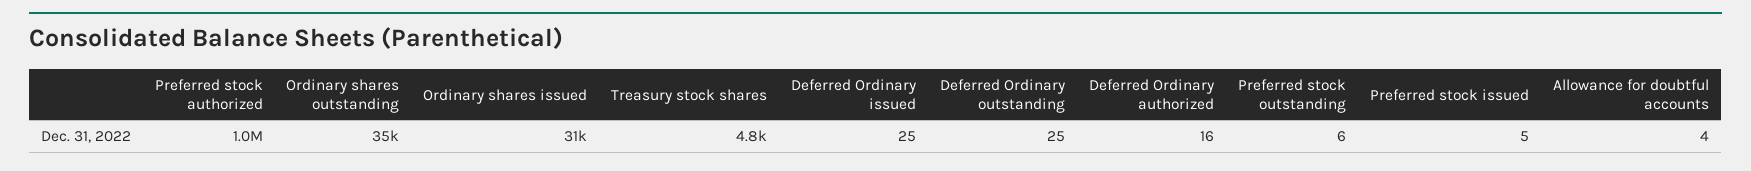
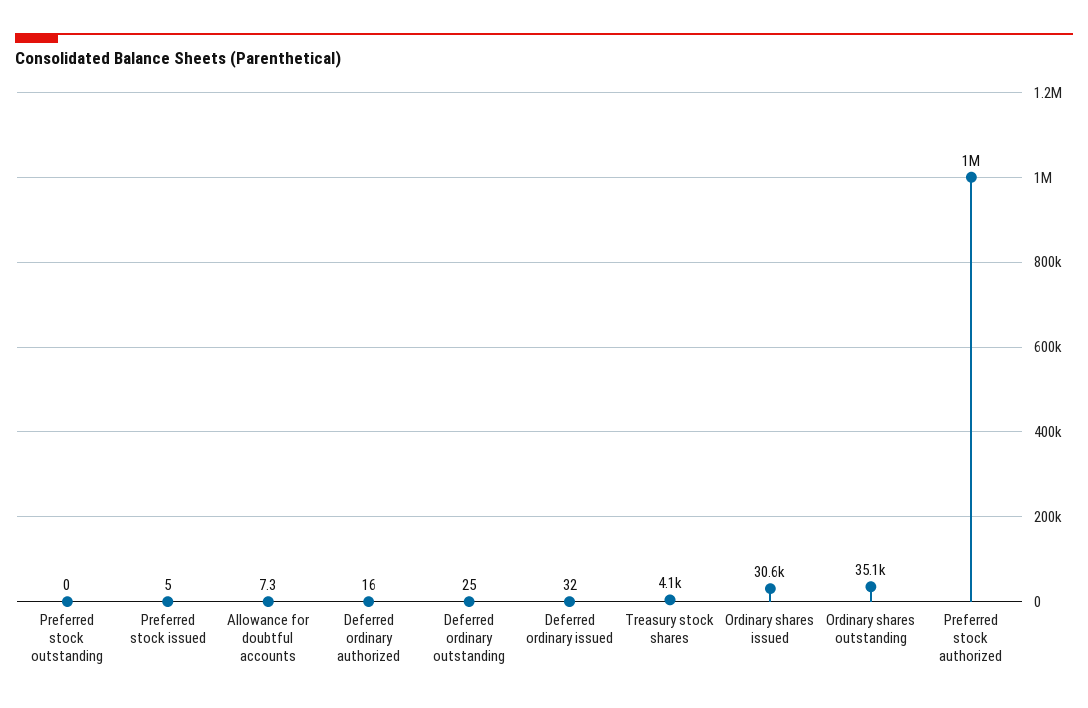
  {
    "Preferred stock authorized": 1000000,
    "Ordinary shares outstanding": 35100,
    "Ordinary shares issued": 30600,
-   "Treasury stock shares": 4800,
+   "Treasury stock shares": 4100,
-   "Deferred Ordinary issued": 25,
+   "Deferred Ordinary issued": 32,
    "Deferred Ordinary outstanding": 25,
    "Deferred Ordinary authorized": 16,
-   "Preferred stock outstanding": 6,
+   "Preferred stock outstanding": 0,
    "Preferred stock issued": 5,
-   "Allowance for doubtful accounts": 4
+   "Allowance for doubtful accounts": 7.3
  }

